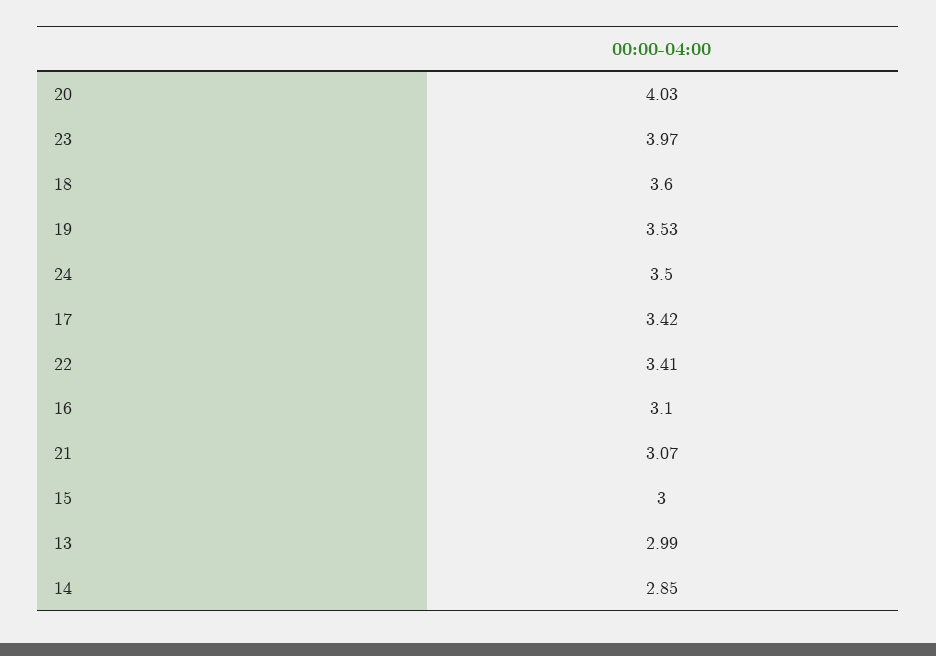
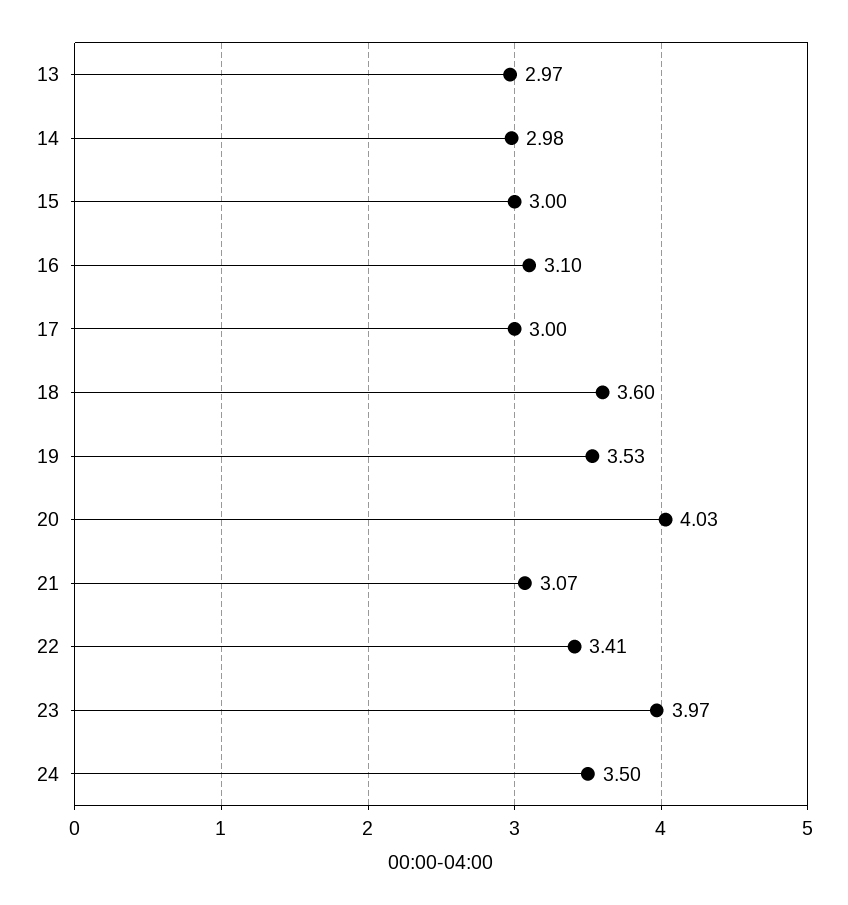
  {
    "20": 4.03,
    "23": 3.97,
    "18": 3.6,
    "19": 3.53,
    "24": 3.5,
-   "17": 3.42,
+   "17": 3,
    "22": 3.41,
    "16": 3.1,
    "21": 3.07,
    "15": 3,
-   "13": 2.99,
+   "13": 2.97,
-   "14": 2.85
+   "14": 2.98
  }

